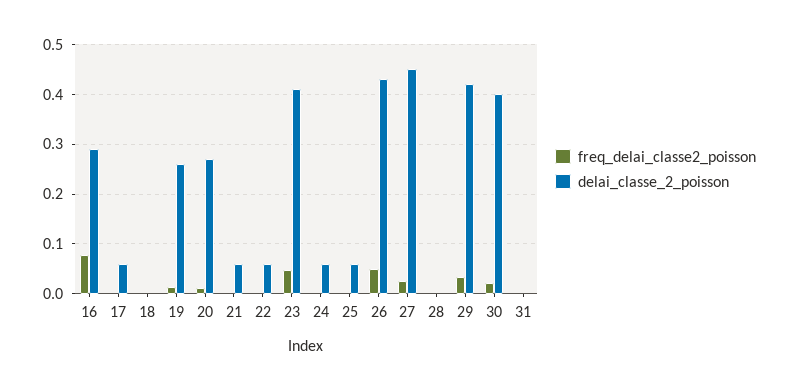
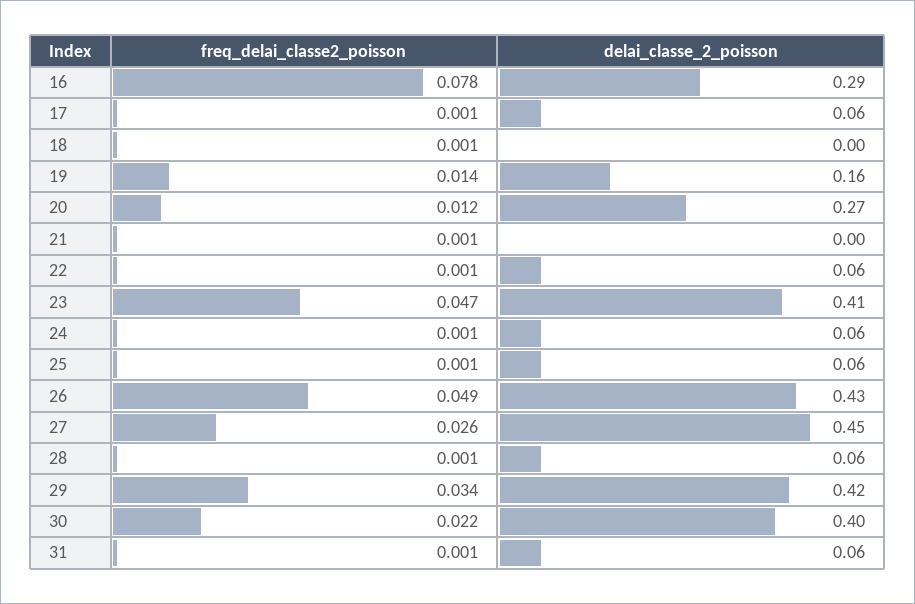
  {
    "freq_delai_classe2_poisson": {
      "16": 0.078,
      "17": 0.001,
      "18": 0.001,
      "19": 0.014,
      "20": 0.012,
      "21": 0.001,
      "22": 0.001,
      "23": 0.047,
      "24": 0.001,
      "25": 0.001,
      "26": 0.049,
      "27": 0.026,
      "28": 0.001,
      "29": 0.034,
      "30": 0.022,
      "31": 0.001
    },
    "delai_classe_2_poisson": {
      "16": 0.29,
      "17": 0.06,
      "18": 0,
-     "19": 0.26,
+     "19": 0.16,
      "20": 0.27,
-     "21": 0.06,
+     "21": 0,
      "22": 0.06,
      "23": 0.41,
      "24": 0.06,
      "25": 0.06,
      "26": 0.43,
      "27": 0.45,
-     "28": 0,
+     "28": 0.06,
      "29": 0.42,
      "30": 0.4,
-     "31": 0
+     "31": 0.06
    }
  }

